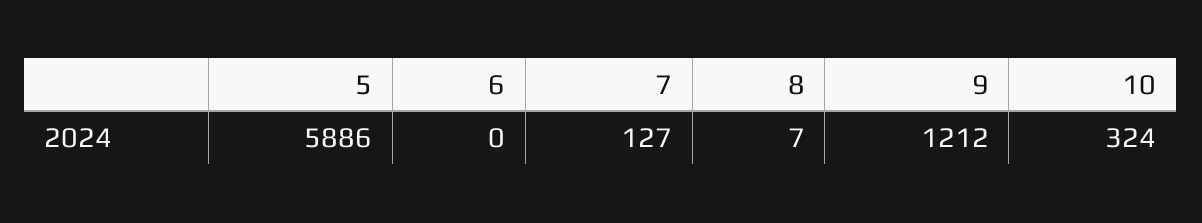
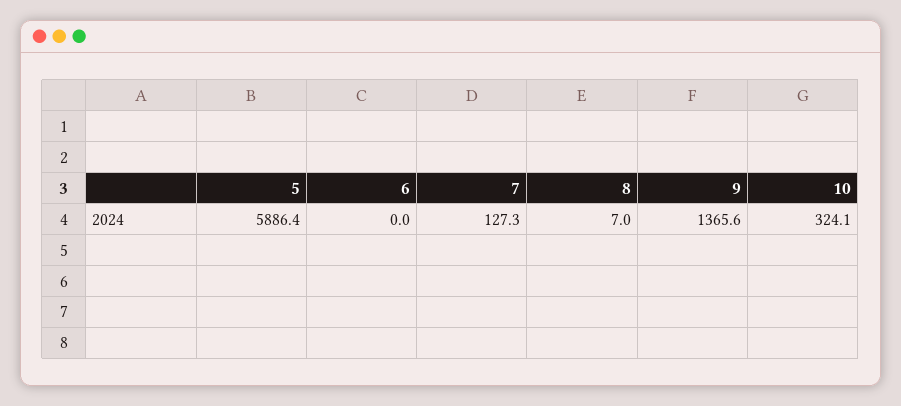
  {
    "5": 5886.4,
    "6": 0,
    "7": 127.3,
    "8": 7,
-   "9": 1212,
+   "9": 1365.6,
    "10": 324.1
  }

